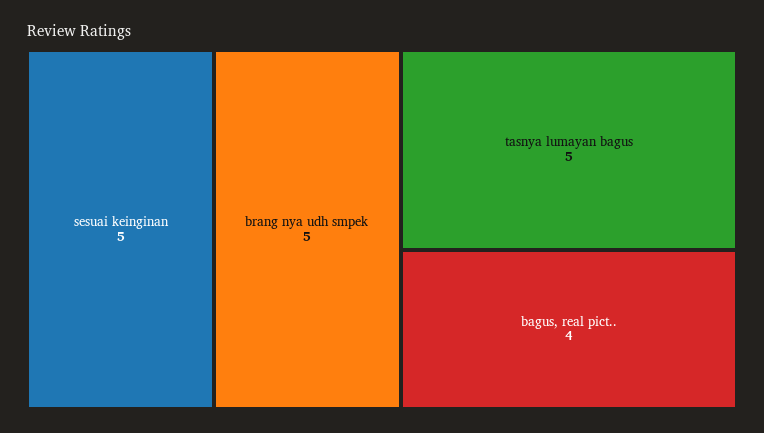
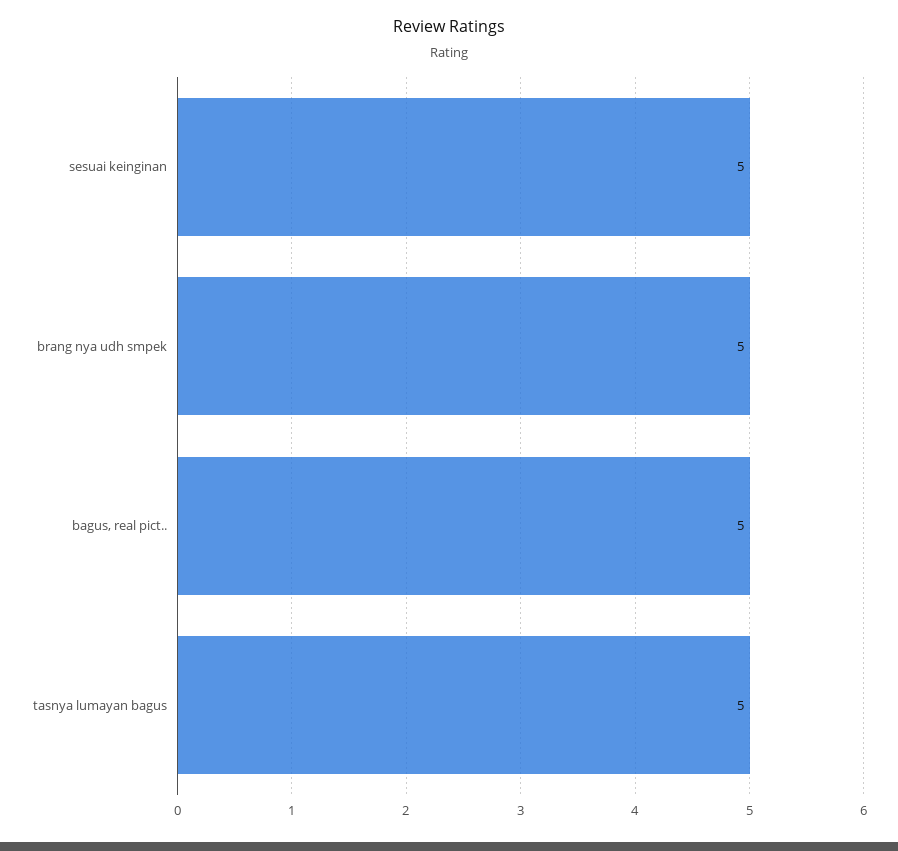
  {
    "sesuai keinginan": 5,
    "brang nya udh smpek": 5,
    "tasnya lumayan bagus": 5,
-   "bagus, real pict..": 4
+   "bagus, real pict..": 5
  }

